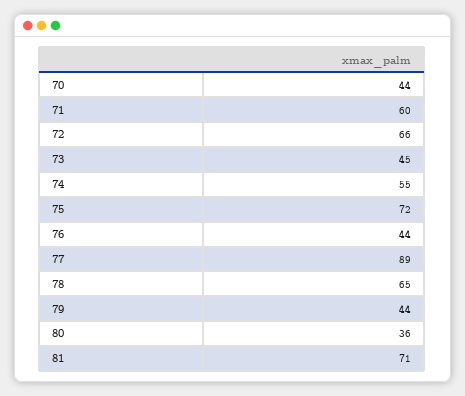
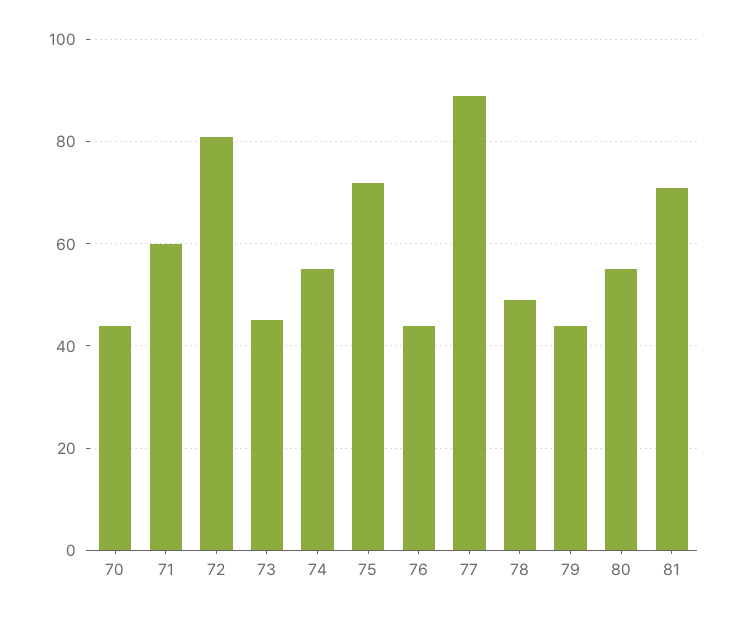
  {
    "70": 44,
    "71": 60,
-   "72": 66,
+   "72": 80,
    "73": 45,
    "74": 55,
    "75": 72,
    "76": 44,
    "77": 89,
-   "78": 65,
+   "78": 50,
    "79": 44,
-   "80": 36,
+   "80": 55,
    "81": 71
  }

